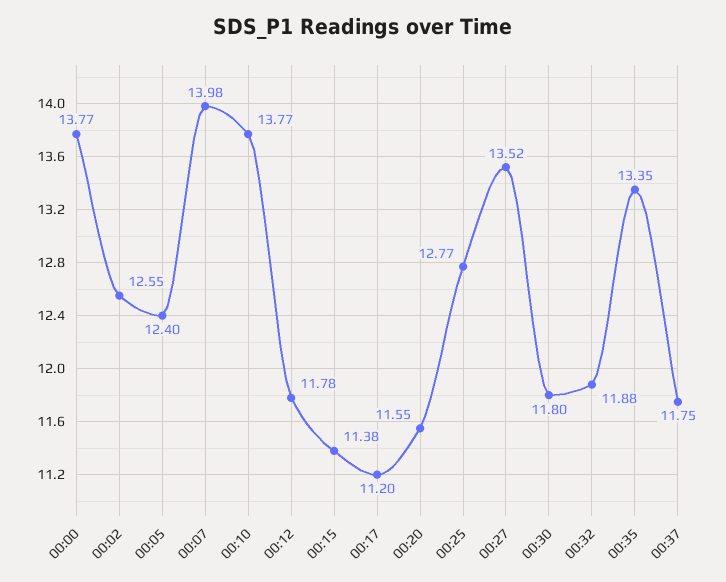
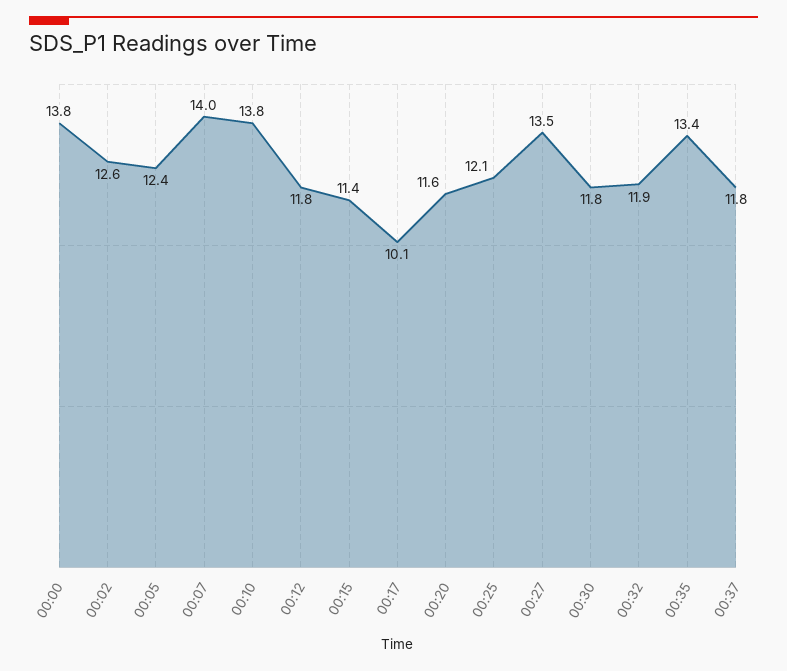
  {
    "00:00": 13.77,
    "00:02": 12.55,
    "00:05": 12.4,
    "00:07": 13.98,
    "00:10": 13.77,
    "00:12": 11.78,
    "00:15": 11.38,
-   "00:17": 11.2,
+   "00:17": 10.1,
    "00:20": 11.55,
-   "00:25": 12.77,
+   "00:25": 12.1,
    "00:27": 13.52,
    "00:30": 11.8,
    "00:32": 11.88,
    "00:35": 13.35,
    "00:37": 11.75
  }

